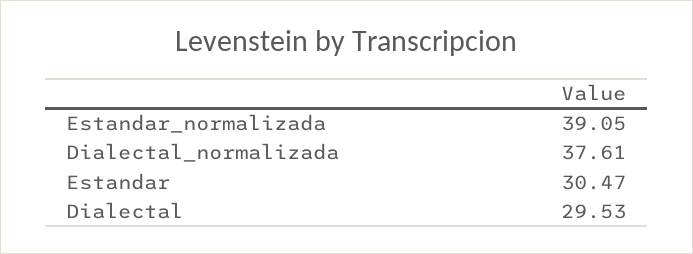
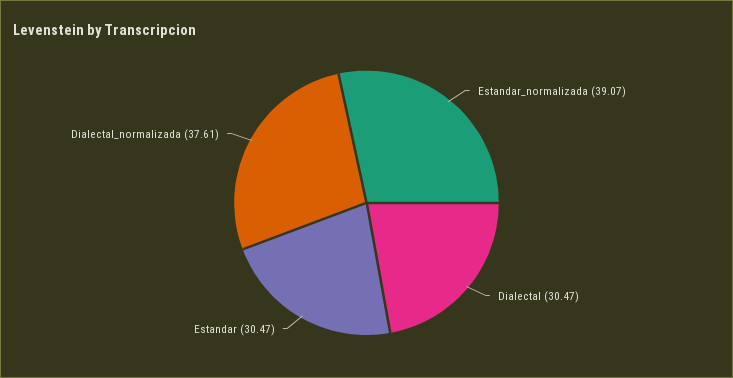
  {
-   "Estandar_normalizada": 39.05,
+   "Estandar_normalizada": 39.07,
    "Dialectal_normalizada": 37.61,
    "Estandar": 30.47,
-   "Dialectal": 29.53
+   "Dialectal": 30.47
  }

